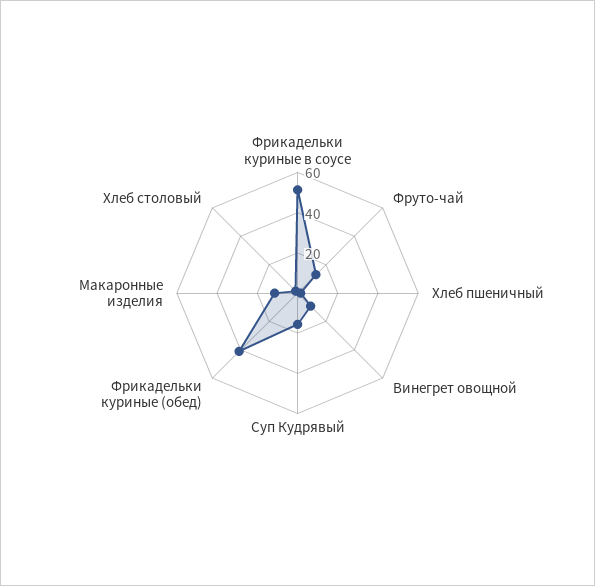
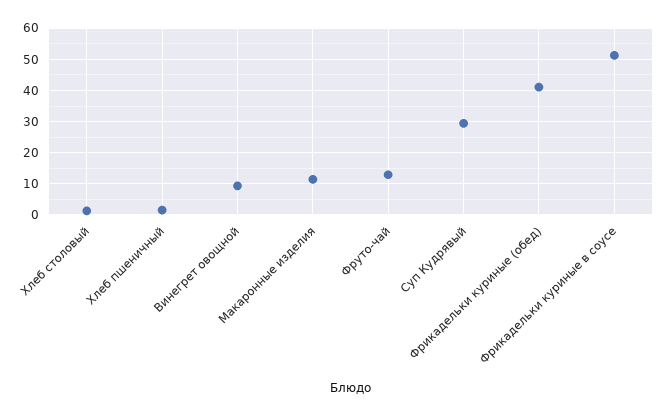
  {
    "Фрикадельки куриные в соусе": 52,
    "Фруто-чай": 12,
    "Хлеб пшеничный": 2,
    "Винегрет овощной": 10,
-   "Суп Кудрявый": 15,
+   "Суп Кудрявый": 30,
    "Фрикадельки куриные (обед)": 42,
    "Макаронные изделия": 12,
    "Хлеб столовый": 2
  }

